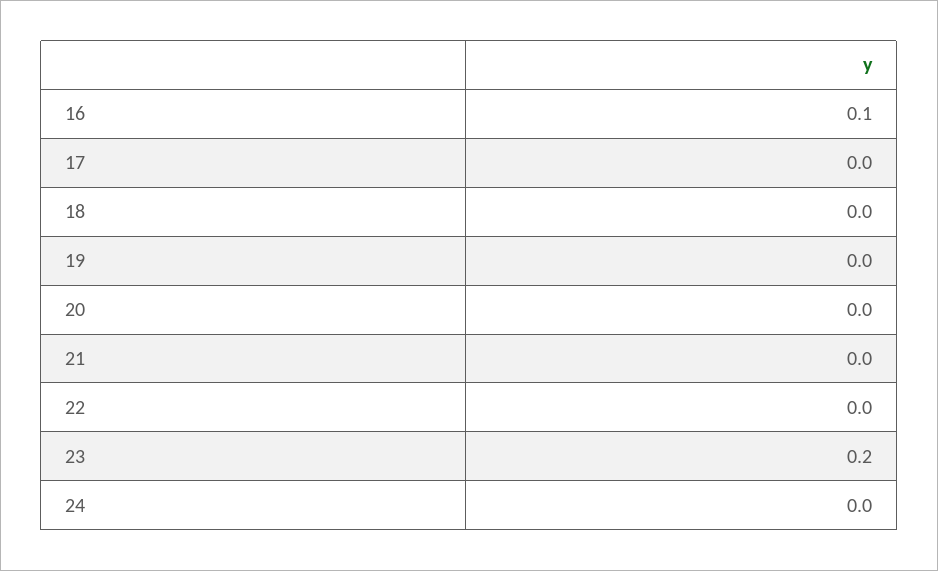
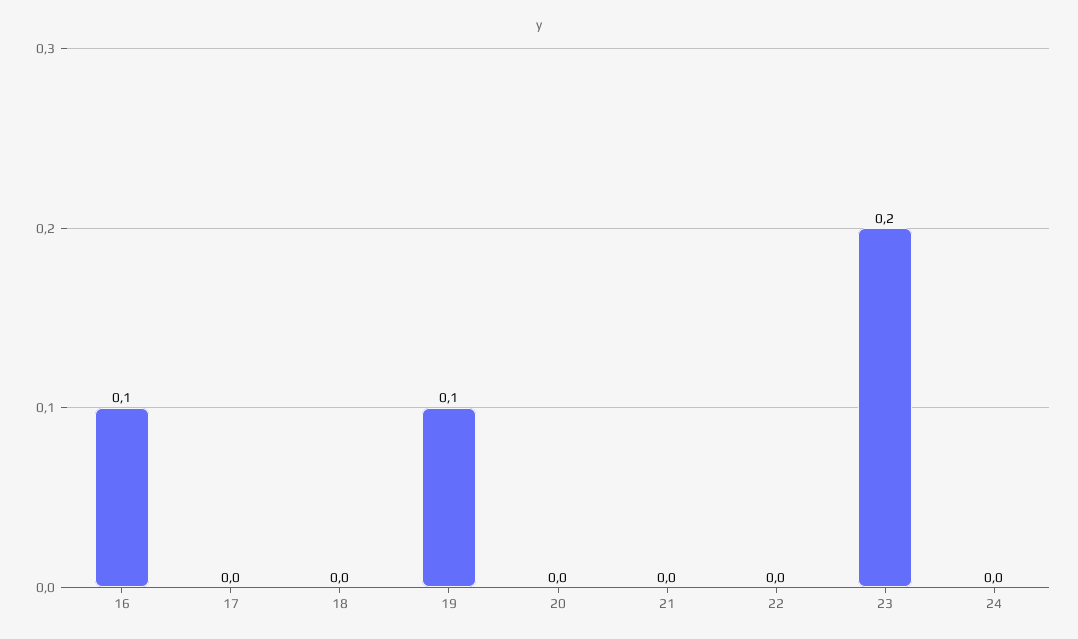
  {
    "16": 0.1,
    "17": 0,
    "18": 0,
-   "19": 0,
+   "19": 0.1,
    "20": 0,
    "21": 0,
    "22": 0,
    "23": 0.2,
    "24": 0
  }

